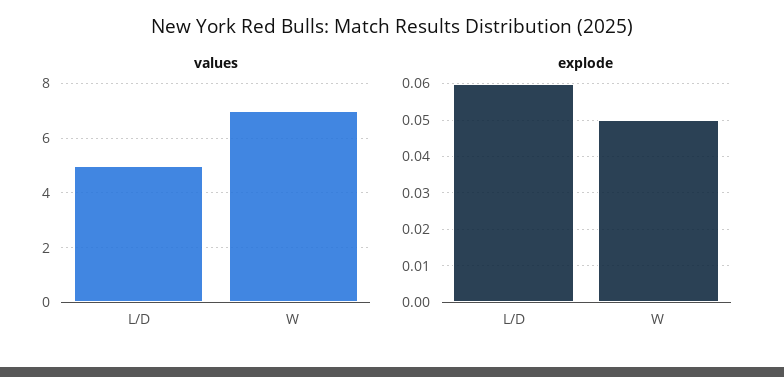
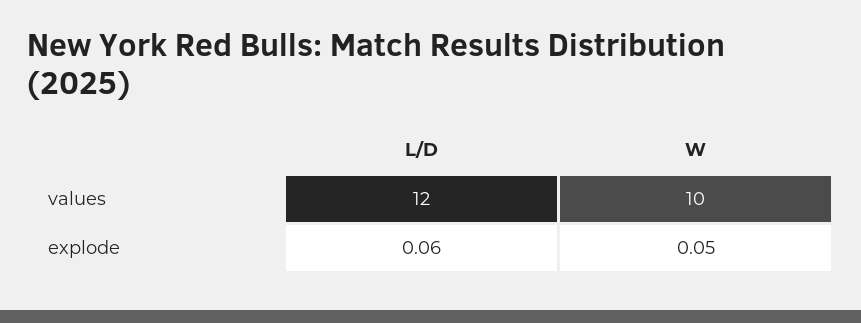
  {
    "values": {
-     "L/D": 5,
+     "L/D": 12,
-     "W": 7
+     "W": 10
    },
    "explode": {
      "L/D": 0.06,
      "W": 0.05
    }
  }

